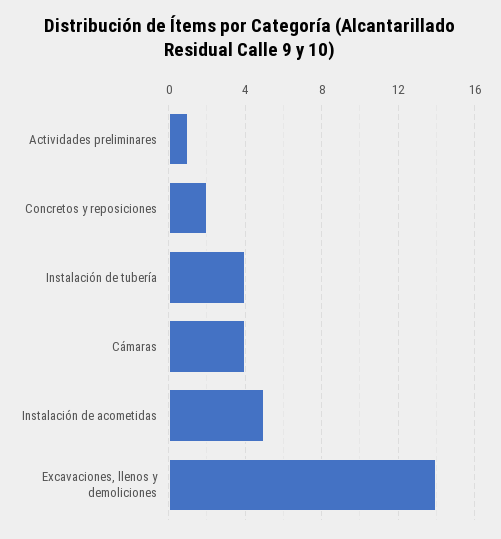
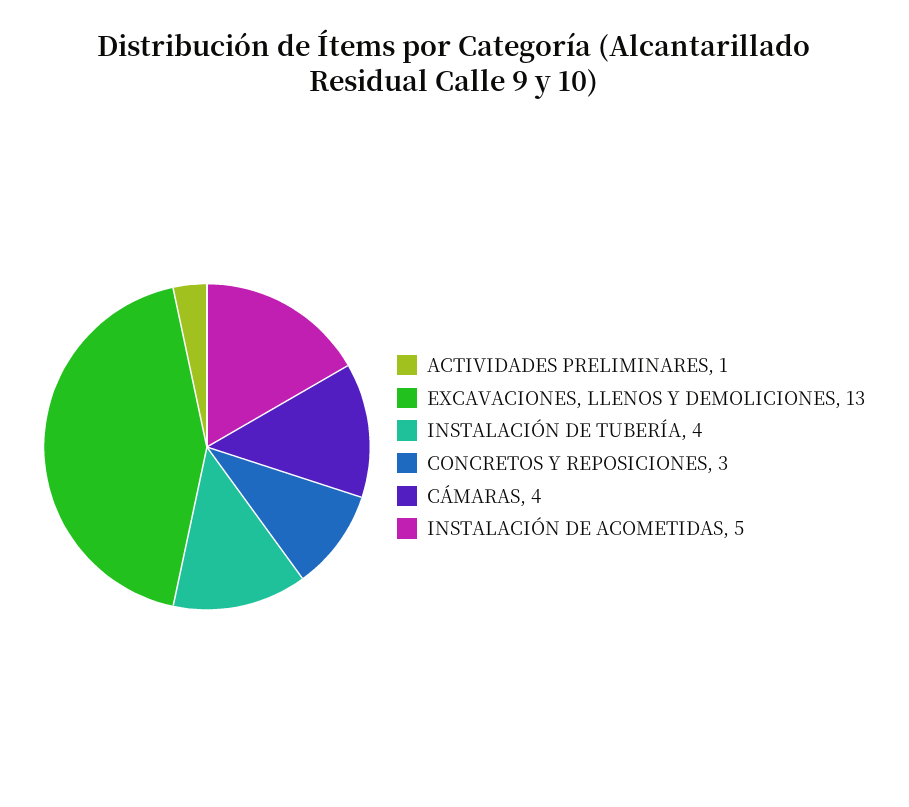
  {
    "Actividades preliminares": 1,
-   "Concretos y reposiciones": 2,
+   "Concretos y reposiciones": 3,
    "Instalación de tubería": 4,
    "Cámaras": 4,
    "Instalación de acometidas": 5,
-   "Excavaciones, llenos y demoliciones": 14
+   "Excavaciones, llenos y demoliciones": 13
  }

